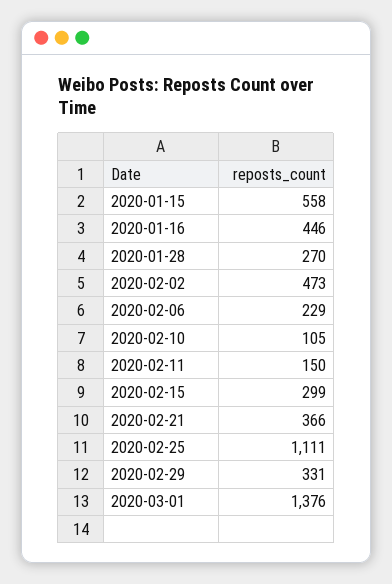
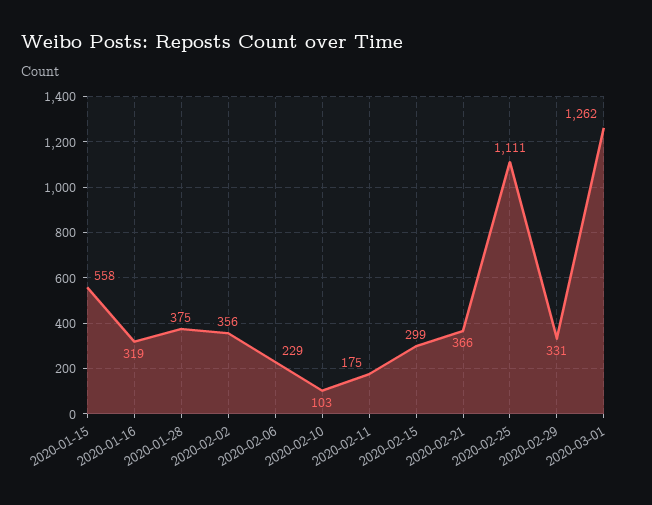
  {
    "2020-01-15": 558,
-   "2020-01-16": 446,
+   "2020-01-16": 319,
-   "2020-01-28": 270,
+   "2020-01-28": 375,
-   "2020-02-02": 473,
+   "2020-02-02": 356,
    "2020-02-06": 229,
-   "2020-02-10": 105,
+   "2020-02-10": 103,
-   "2020-02-11": 150,
+   "2020-02-11": 175,
    "2020-02-15": 299,
    "2020-02-21": 366,
    "2020-02-25": 1111,
    "2020-02-29": 331,
-   "2020-03-01": 1376
+   "2020-03-01": 1262
  }

